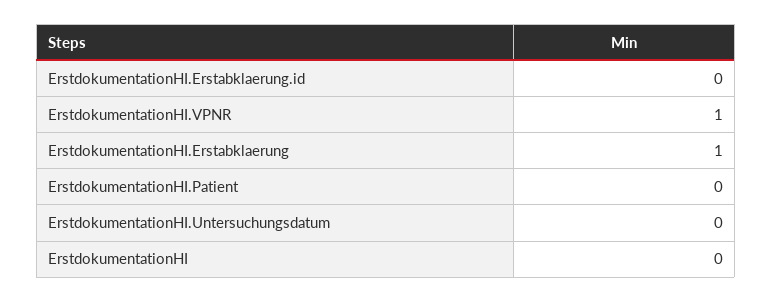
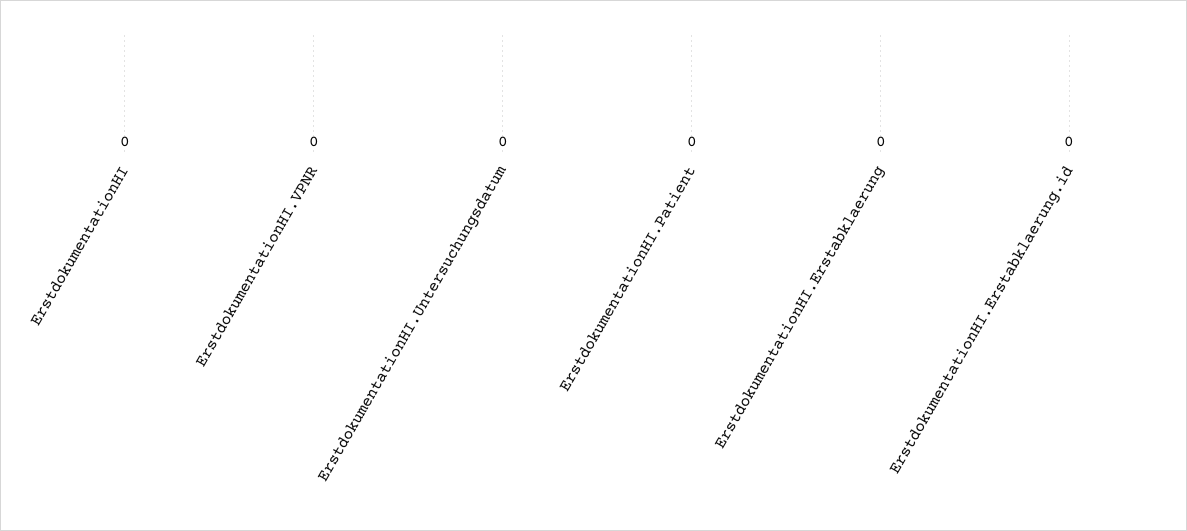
  {
    "ErstdokumentationHI.Erstabklaerung.id": 0,
-   "ErstdokumentationHI.VPNR": 1,
+   "ErstdokumentationHI.VPNR": 0,
-   "ErstdokumentationHI.Erstabklaerung": 1,
+   "ErstdokumentationHI.Erstabklaerung": 0,
    "ErstdokumentationHI.Patient": 0,
    "ErstdokumentationHI.Untersuchungsdatum": 0,
    "ErstdokumentationHI": 0
  }

